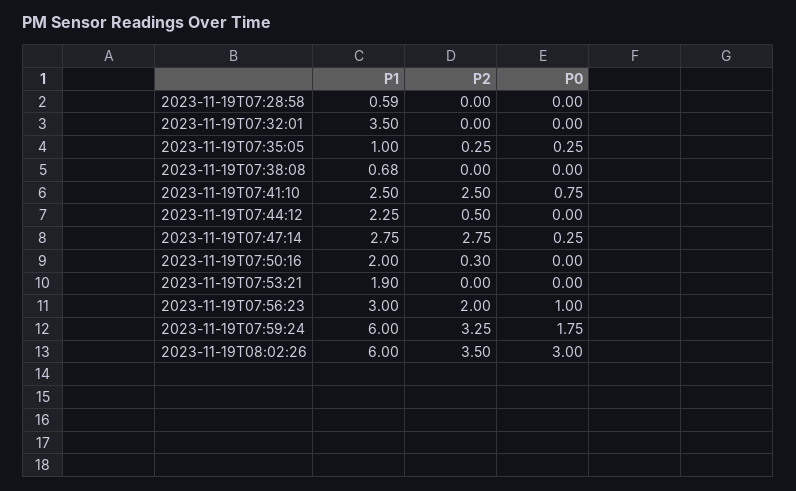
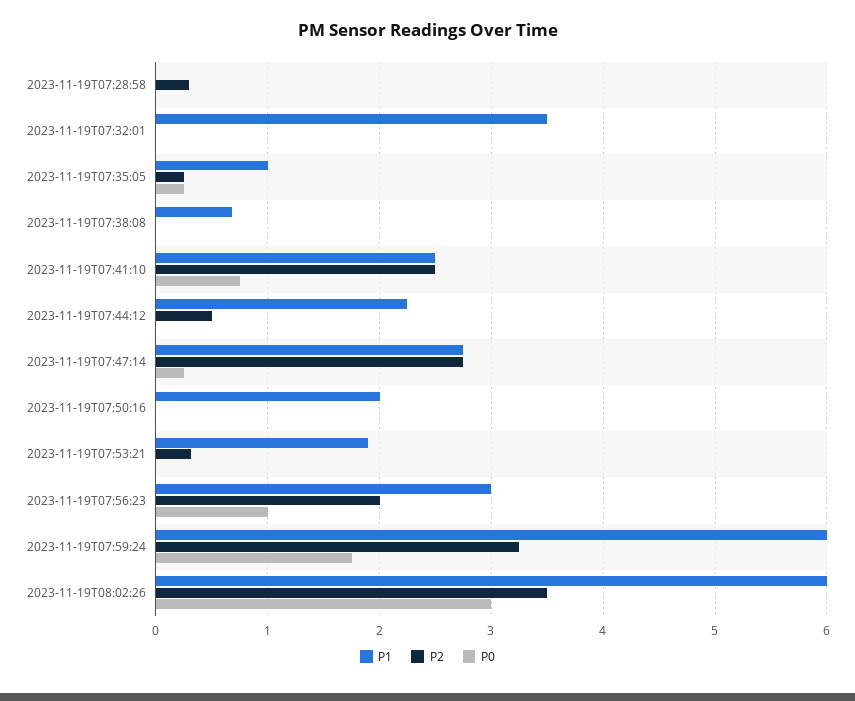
  {
    "P1": {
-     "2023-11-19T07:28:58": 0.59,
+     "2023-11-19T07:28:58": 0,
      "2023-11-19T07:32:01": 3.5,
      "2023-11-19T07:35:05": 1,
      "2023-11-19T07:38:08": 0.68,
      "2023-11-19T07:41:10": 2.5,
      "2023-11-19T07:44:12": 2.25,
      "2023-11-19T07:47:14": 2.75,
      "2023-11-19T07:50:16": 2,
      "2023-11-19T07:53:21": 1.9,
      "2023-11-19T07:56:23": 3,
      "2023-11-19T07:59:24": 6,
      "2023-11-19T08:02:26": 6
    },
    "P2": {
-     "2023-11-19T07:28:58": 0,
+     "2023-11-19T07:28:58": 0.3,
      "2023-11-19T07:32:01": 0,
      "2023-11-19T07:35:05": 0.25,
      "2023-11-19T07:38:08": 0,
      "2023-11-19T07:41:10": 2.5,
      "2023-11-19T07:44:12": 0.5,
      "2023-11-19T07:47:14": 2.75,
-     "2023-11-19T07:50:16": 0.3,
+     "2023-11-19T07:50:16": 0,
-     "2023-11-19T07:53:21": 0,
+     "2023-11-19T07:53:21": 0.3,
      "2023-11-19T07:56:23": 2,
      "2023-11-19T07:59:24": 3.25,
      "2023-11-19T08:02:26": 3.5
    },
    "P0": {
      "2023-11-19T07:28:58": 0,
      "2023-11-19T07:32:01": 0,
      "2023-11-19T07:35:05": 0.25,
      "2023-11-19T07:38:08": 0,
      "2023-11-19T07:41:10": 0.75,
      "2023-11-19T07:44:12": 0,
      "2023-11-19T07:47:14": 0.25,
      "2023-11-19T07:50:16": 0,
      "2023-11-19T07:53:21": 0,
      "2023-11-19T07:56:23": 1,
      "2023-11-19T07:59:24": 1.75,
      "2023-11-19T08:02:26": 3
    }
  }

